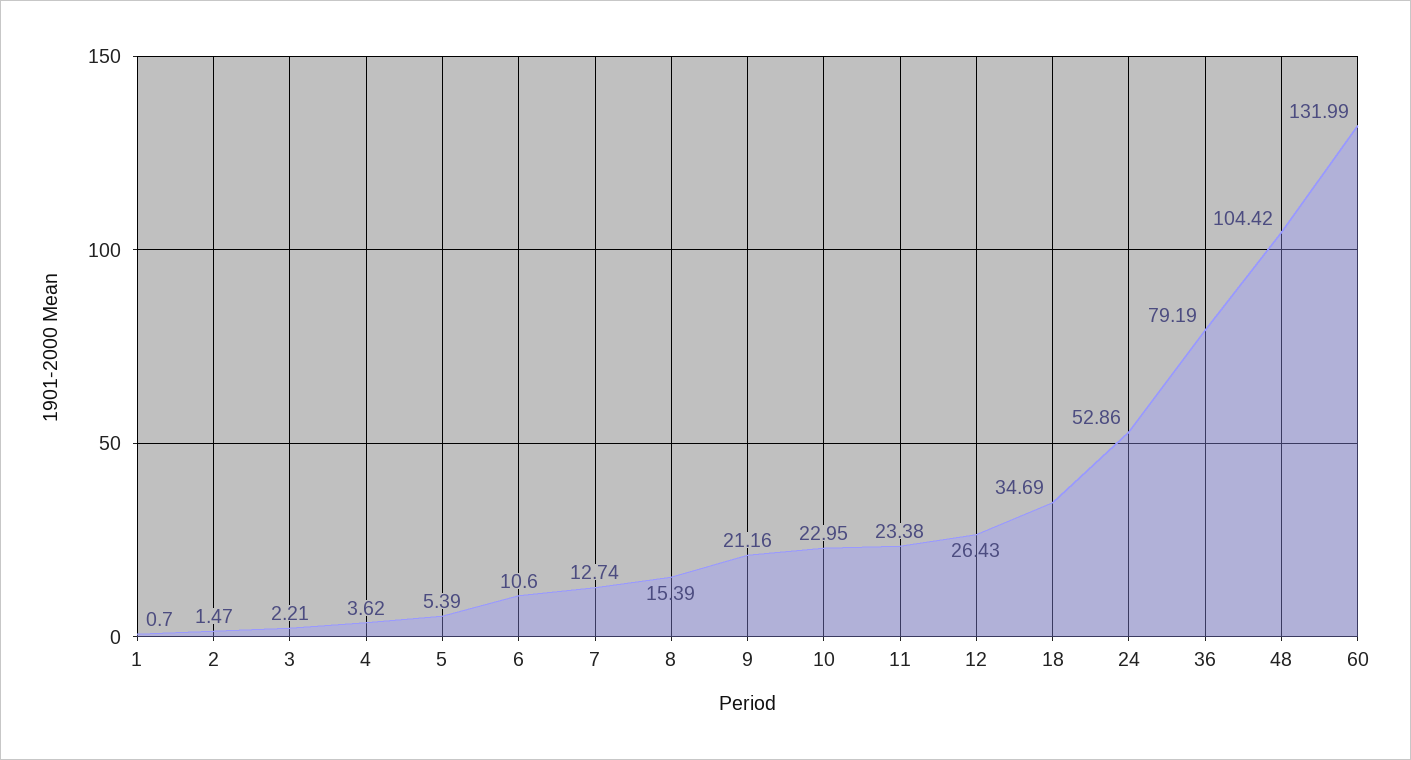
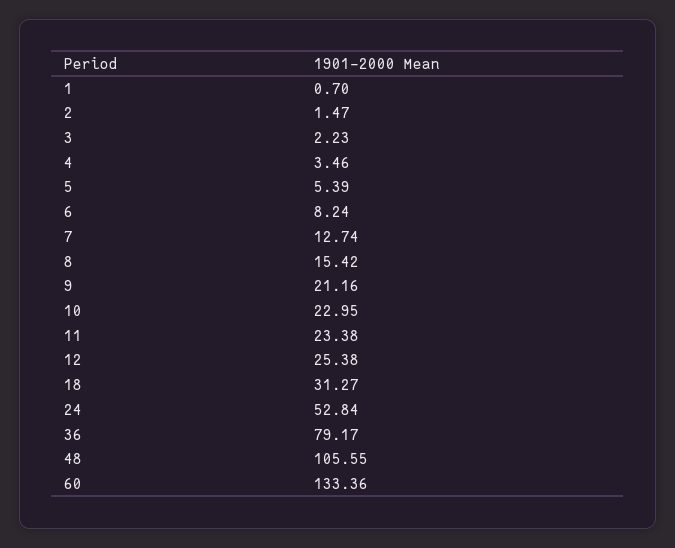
  {
    "1": 0.7,
    "2": 1.47,
-   "3": 2.21,
+   "3": 2.23,
-   "4": 3.62,
+   "4": 3.46,
    "5": 5.39,
-   "6": 10.6,
+   "6": 8.24,
    "7": 12.74,
-   "8": 15.39,
+   "8": 15.42,
    "9": 21.16,
    "10": 22.95,
    "11": 23.38,
-   "12": 26.43,
+   "12": 25.38,
-   "18": 34.69,
+   "18": 31.27,
-   "24": 52.86,
+   "24": 52.84,
-   "36": 79.19,
+   "36": 79.17,
-   "48": 104.42,
+   "48": 105.55,
-   "60": 131.99
+   "60": 133.36
  }

